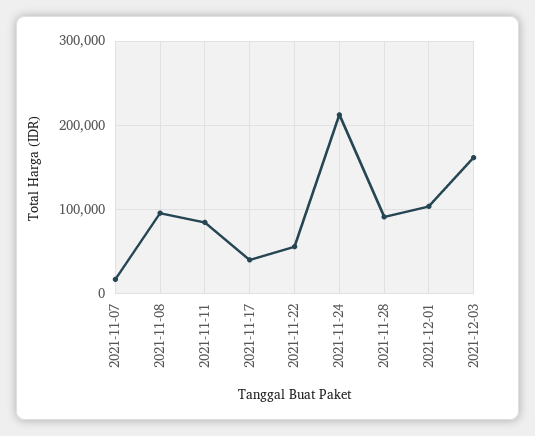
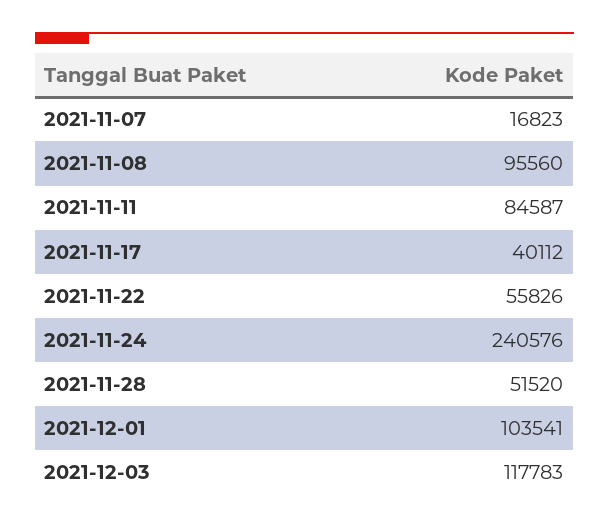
  {
    "2021-11-07": 16823,
    "2021-11-08": 95560,
    "2021-11-11": 84587,
    "2021-11-17": 40112,
    "2021-11-22": 55826,
-   "2021-11-24": 210000,
+   "2021-11-24": 240576,
-   "2021-11-28": 90000,
+   "2021-11-28": 51520,
    "2021-12-01": 103541,
-   "2021-12-03": 160000
+   "2021-12-03": 117783
  }

